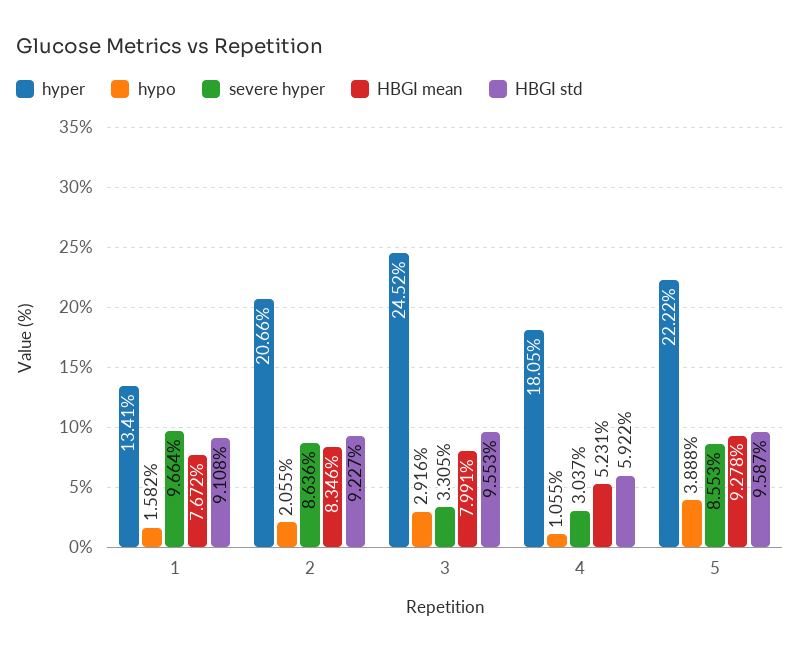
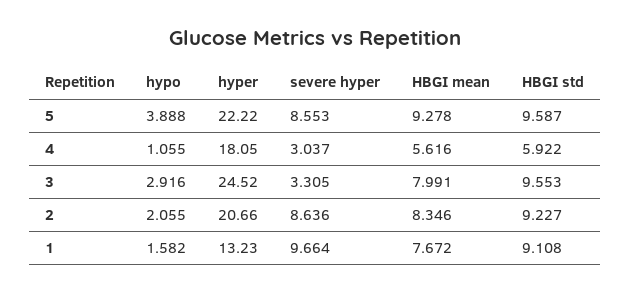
  {
    "hyper": {
-     "1": 13.41,
+     "1": 13.23,
      "2": 20.66,
      "3": 24.52,
      "4": 18.05,
      "5": 22.22
    },
    "hypo": {
      "1": 1.582,
      "2": 2.055,
      "3": 2.916,
      "4": 1.055,
      "5": 3.888
    },
    "severe hyper": {
      "1": 9.664,
      "2": 8.636,
      "3": 3.305,
      "4": 3.037,
      "5": 8.553
    },
    "HBGI mean": {
      "1": 7.672,
      "2": 8.346,
      "3": 7.991,
-     "4": 5.231,
+     "4": 5.616,
      "5": 9.278
    },
    "HBGI std": {
      "1": 9.108,
      "2": 9.227,
      "3": 9.553,
      "4": 5.922,
      "5": 9.587
    }
  }

